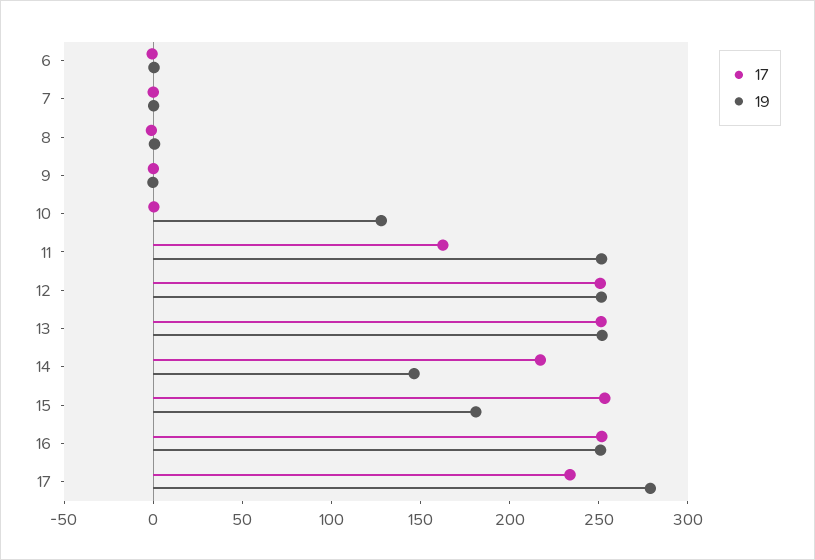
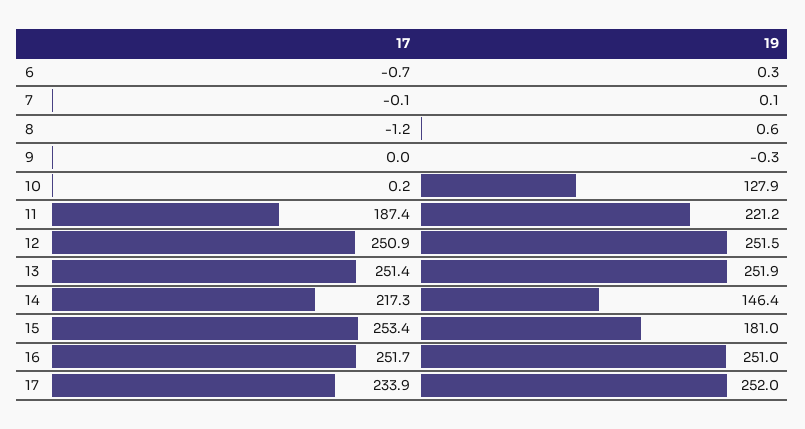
  {
    "17": {
      "6": -0.7,
      "7": -0.1,
      "8": -1.2,
      "9": 0,
      "10": 0.2,
-     "11": 160,
+     "11": 187.4,
      "12": 250.9,
      "13": 251.4,
      "14": 217.3,
      "15": 253.4,
      "16": 251.7,
      "17": 233.9
    },
    "19": {
      "6": 0.3,
      "7": 0.1,
      "8": 0.6,
      "9": -0.3,
      "10": 127.9,
-     "11": 250,
+     "11": 221.2,
      "12": 251.5,
      "13": 251.9,
      "14": 146.4,
      "15": 181,
      "16": 251,
-     "17": 280
+     "17": 252
    }
  }

